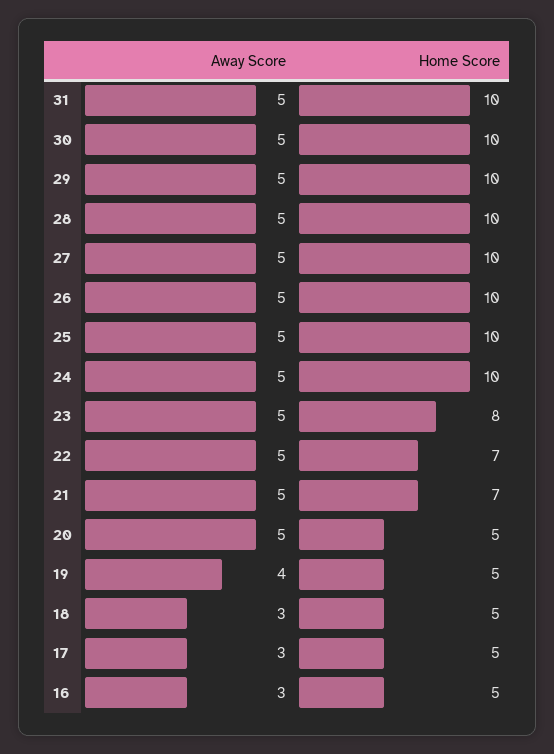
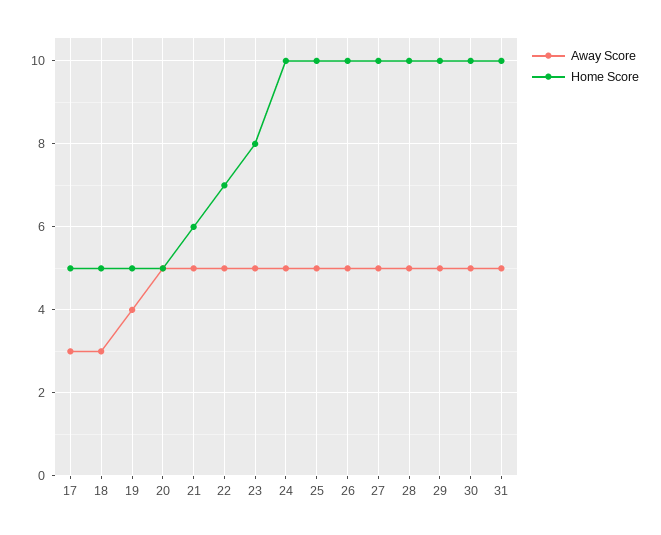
  {
    "Away Score": {
      "31": 5,
      "30": 5,
      "29": 5,
      "28": 5,
      "27": 5,
      "26": 5,
      "25": 5,
      "24": 5,
      "23": 5,
      "22": 5,
      "21": 5,
      "20": 5,
      "19": 4,
      "18": 3,
-     "17": 3,
+     "17": 3
-     "16": 3
    },
    "Home Score": {
      "31": 10,
      "30": 10,
      "29": 10,
      "28": 10,
      "27": 10,
      "26": 10,
      "25": 10,
      "24": 10,
      "23": 8,
      "22": 7,
-     "21": 7,
+     "21": 6,
      "20": 5,
      "19": 5,
      "18": 5,
-     "17": 5,
+     "17": 5
-     "16": 5
    }
  }

